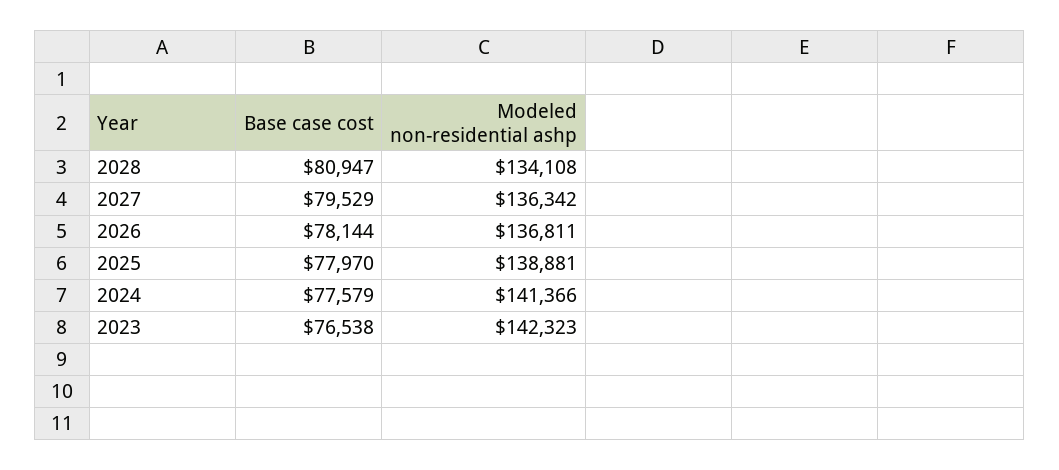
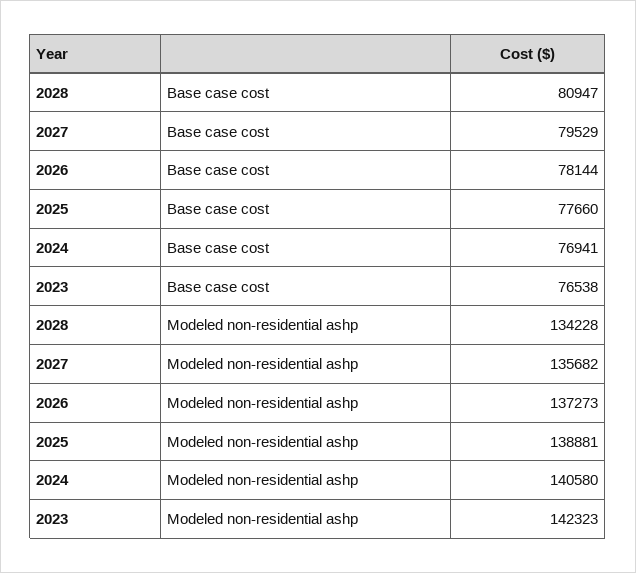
  {
    "Base case cost": {
      "2028": 80947,
      "2027": 79529,
      "2026": 78144,
-     "2025": 77970,
+     "2025": 77660,
-     "2024": 77579,
+     "2024": 76941,
      "2023": 76538
    },
    "Modeled non-residential ashp": {
-     "2028": 134108,
+     "2028": 134228,
-     "2027": 136342,
+     "2027": 135682,
-     "2026": 136811,
+     "2026": 137273,
      "2025": 138881,
-     "2024": 141366,
+     "2024": 140580,
      "2023": 142323
    }
  }

